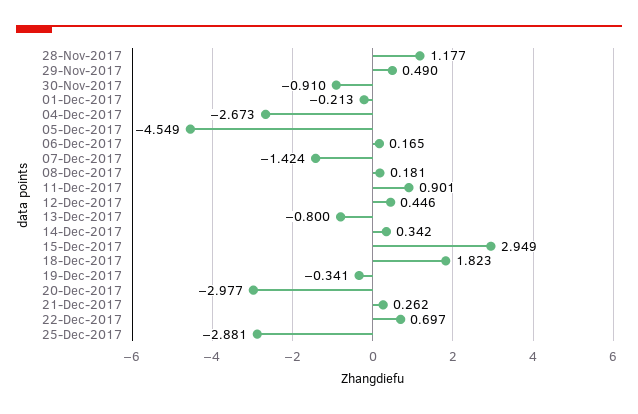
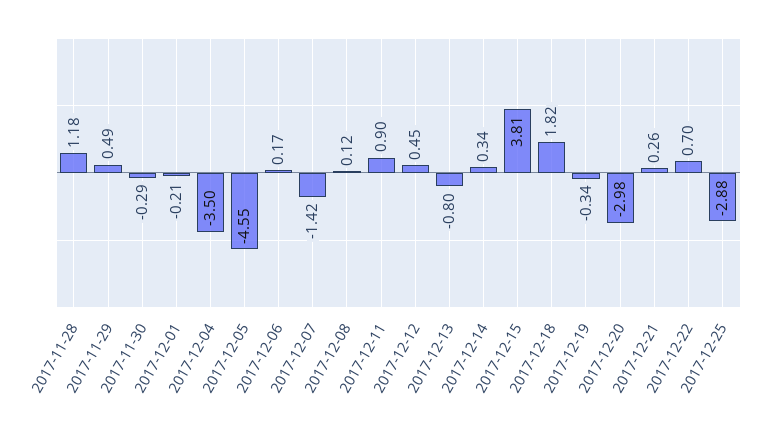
  {
    "28-Nov-2017": 1.177,
    "29-Nov-2017": 0.49,
-   "30-Nov-2017": -0.91,
+   "30-Nov-2017": -0.29,
    "01-Dec-2017": -0.213,
-   "04-Dec-2017": -2.673,
+   "04-Dec-2017": -3.5,
    "05-Dec-2017": -4.549,
    "06-Dec-2017": 0.165,
    "07-Dec-2017": -1.424,
-   "08-Dec-2017": 0.181,
+   "08-Dec-2017": 0.12,
    "11-Dec-2017": 0.901,
    "12-Dec-2017": 0.446,
    "13-Dec-2017": -0.8,
    "14-Dec-2017": 0.342,
-   "15-Dec-2017": 2.949,
+   "15-Dec-2017": 3.81,
    "18-Dec-2017": 1.823,
    "19-Dec-2017": -0.341,
    "20-Dec-2017": -2.977,
    "21-Dec-2017": 0.262,
    "22-Dec-2017": 0.697,
    "25-Dec-2017": -2.881
  }

